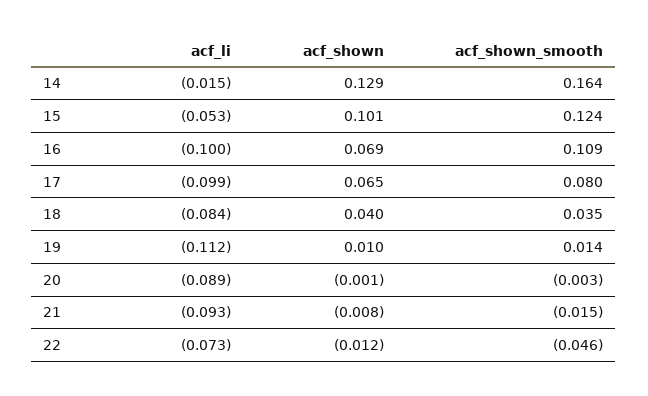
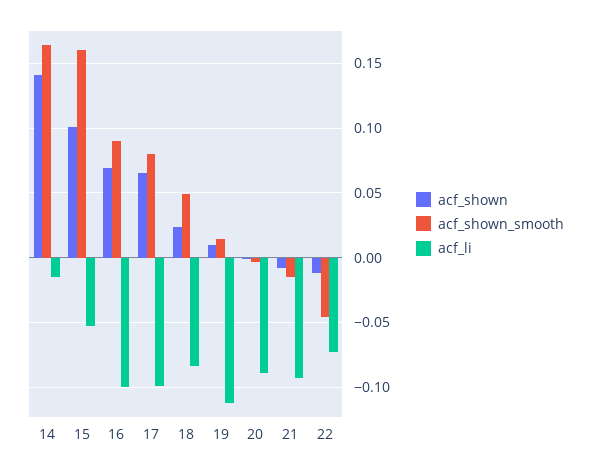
  {
    "acf_li": {
      "14": -0.015,
      "15": -0.053,
      "16": -0.1,
      "17": -0.099,
      "18": -0.084,
      "19": -0.112,
      "20": -0.089,
      "21": -0.093,
      "22": -0.073
    },
    "acf_shown": {
-     "14": 0.129,
+     "14": 0.14,
      "15": 0.101,
      "16": 0.069,
      "17": 0.065,
-     "18": 0.04,
+     "18": 0.025,
      "19": 0.01,
      "20": -0.001,
      "21": -0.008,
      "22": -0.012
    },
    "acf_shown_smooth": {
      "14": 0.164,
-     "15": 0.124,
+     "15": 0.16,
-     "16": 0.109,
+     "16": 0.09,
      "17": 0.08,
-     "18": 0.035,
+     "18": 0.05,
      "19": 0.014,
      "20": -0.003,
      "21": -0.015,
      "22": -0.046
    }
  }

